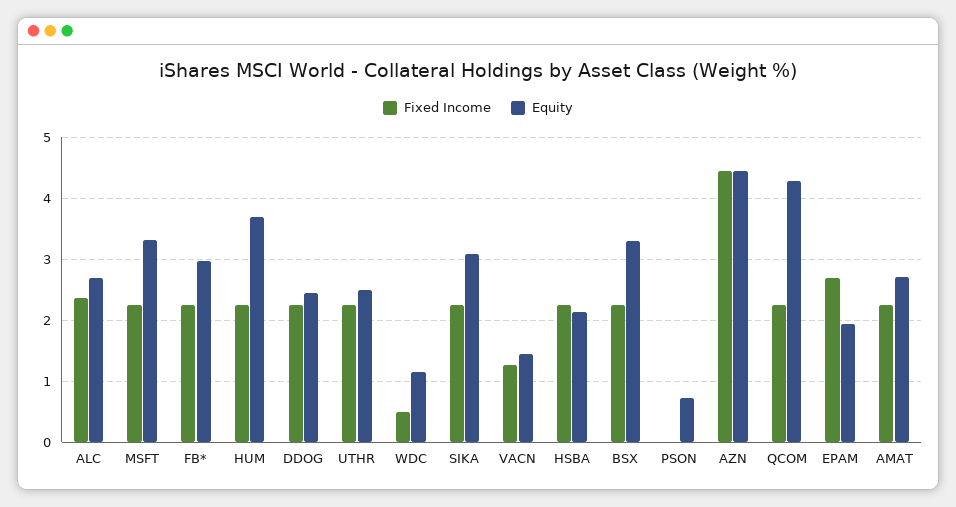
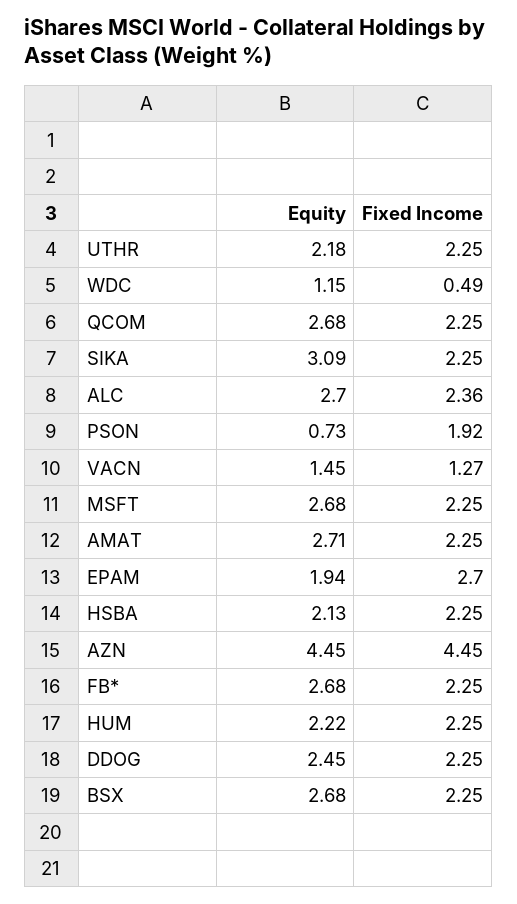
  {
    "Fixed Income": {
      "ALC": 2.36,
      "MSFT": 2.25,
      "FB*": 2.25,
      "HUM": 2.25,
      "DDOG": 2.25,
      "UTHR": 2.25,
      "WDC": 0.49,
      "SIKA": 2.25,
      "VACN": 1.27,
      "HSBA": 2.25,
      "BSX": 2.25,
-     "PSON": 0,
+     "PSON": 1.92,
      "AZN": 4.45,
      "QCOM": 2.25,
      "EPAM": 2.7,
      "AMAT": 2.25
    },
    "Equity": {
      "ALC": 2.7,
-     "MSFT": 3.3,
+     "MSFT": 2.68,
-     "FB*": 3,
+     "FB*": 2.68,
-     "HUM": 3.7,
+     "HUM": 2.22,
      "DDOG": 2.45,
-     "UTHR": 2.5,
+     "UTHR": 2.18,
      "WDC": 1.15,
      "SIKA": 3.09,
      "VACN": 1.45,
      "HSBA": 2.13,
-     "BSX": 3.3,
+     "BSX": 2.68,
      "PSON": 0.73,
      "AZN": 4.45,
-     "QCOM": 4.3,
+     "QCOM": 2.68,
      "EPAM": 1.94,
      "AMAT": 2.71
    }
  }

